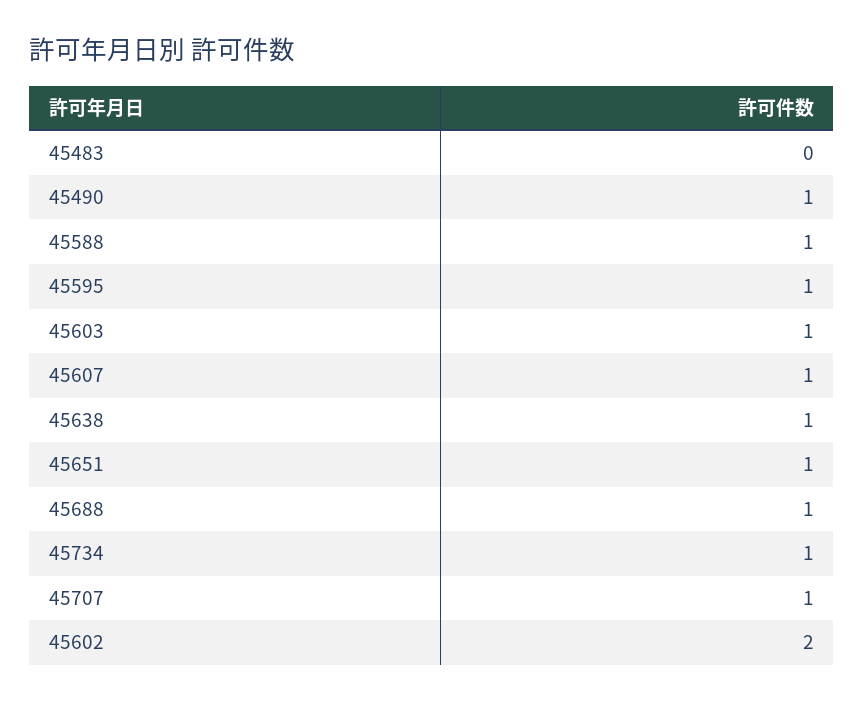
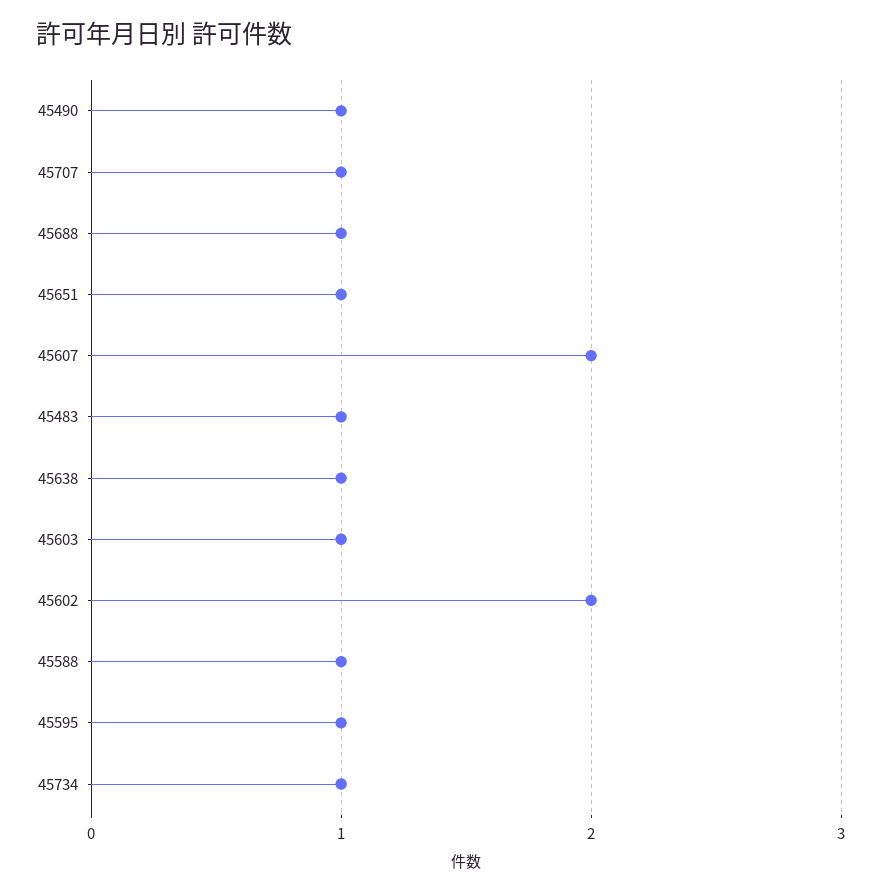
  {
-   "45483": 0,
+   "45483": 1,
    "45490": 1,
    "45588": 1,
    "45595": 1,
    "45603": 1,
-   "45607": 1,
+   "45607": 2,
    "45638": 1,
    "45651": 1,
    "45688": 1,
    "45734": 1,
    "45707": 1,
    "45602": 2
  }

